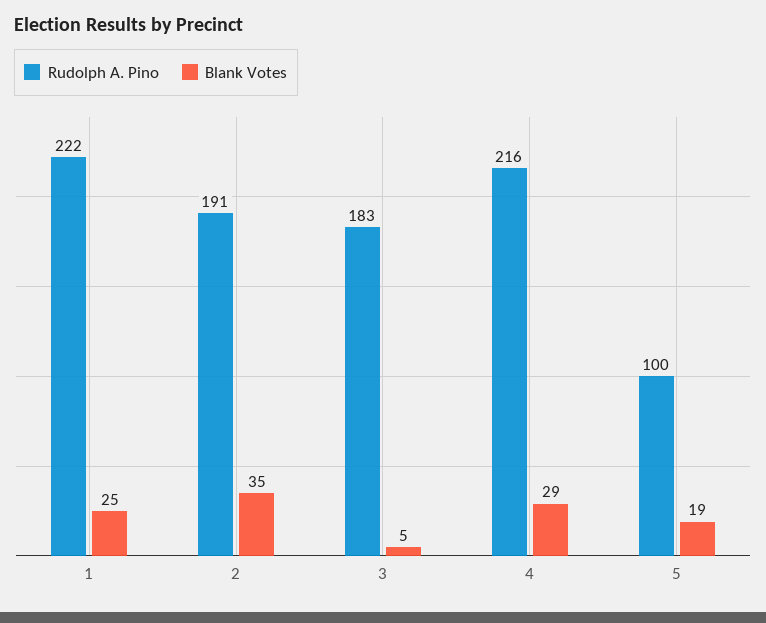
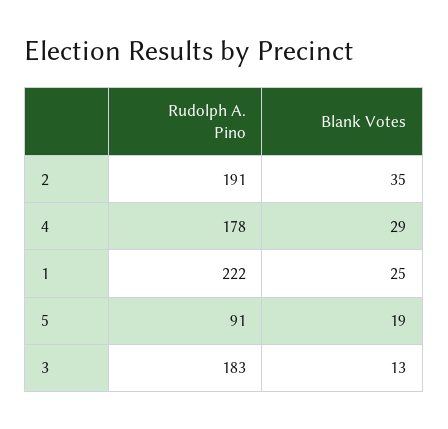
  {
    "Rudolph A. Pino": {
      "1": 222,
      "2": 191,
      "3": 183,
-     "4": 216,
+     "4": 178,
-     "5": 100
+     "5": 91
    },
    "Blank Votes": {
      "1": 25,
      "2": 35,
-     "3": 5,
+     "3": 13,
      "4": 29,
      "5": 19
    }
  }

